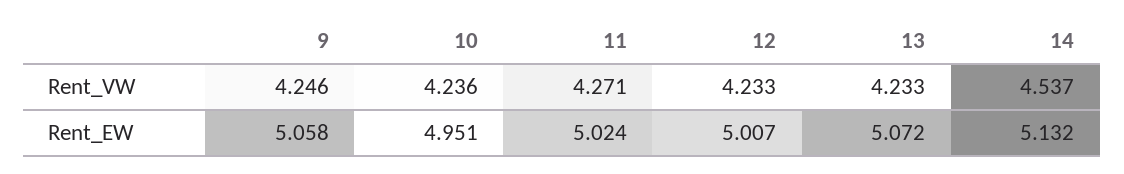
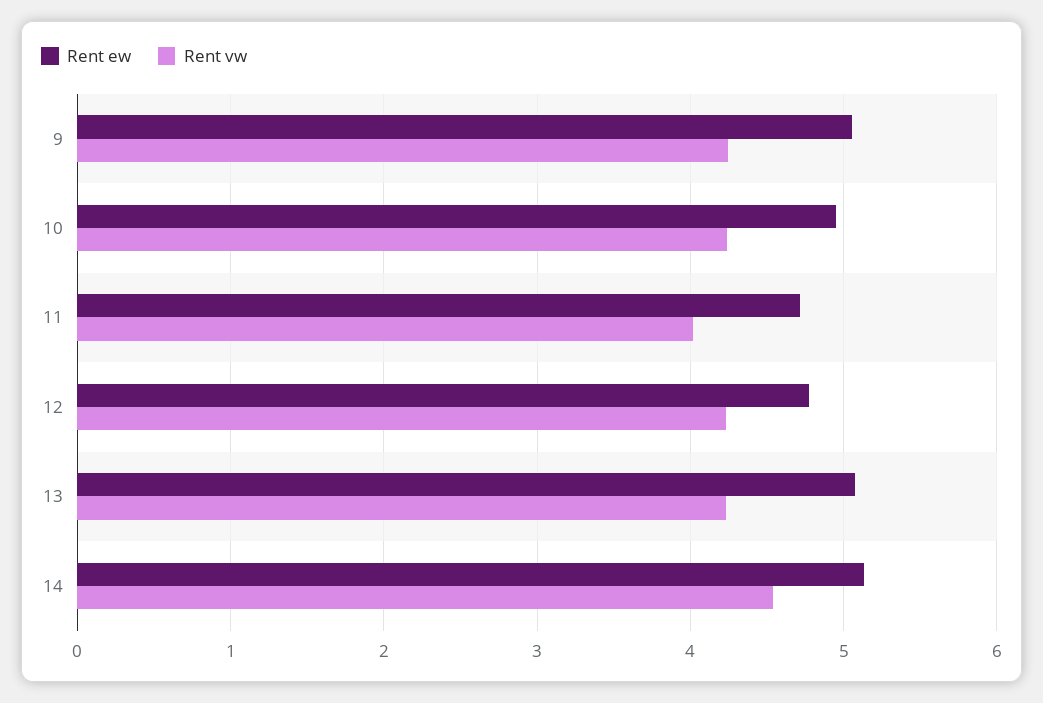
  {
    "Rent_VW": {
      "9": 4.246,
      "10": 4.236,
-     "11": 4.271,
+     "11": 4,
      "12": 4.233,
      "13": 4.233,
      "14": 4.537
    },
    "Rent_EW": {
      "9": 5.058,
      "10": 4.951,
-     "11": 5.024,
+     "11": 4.7,
-     "12": 5.007,
+     "12": 4.8,
      "13": 5.072,
      "14": 5.132
    }
  }

